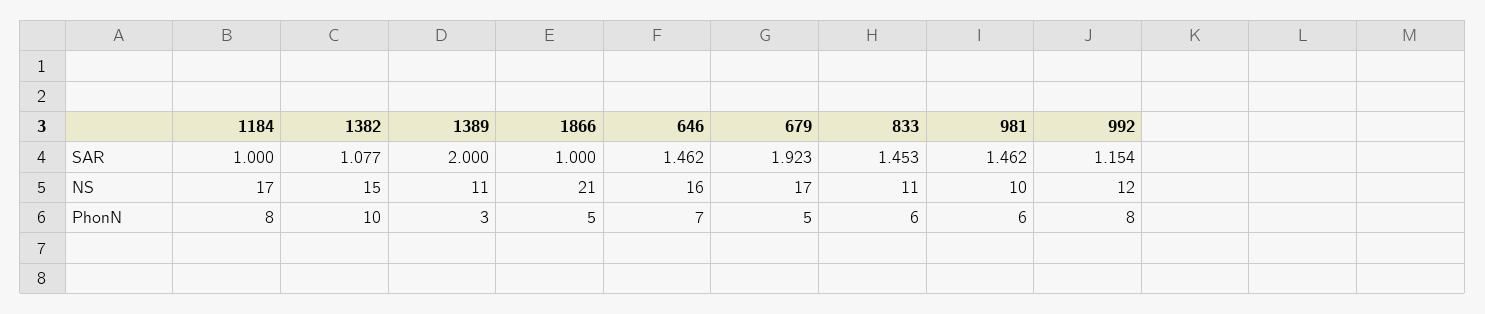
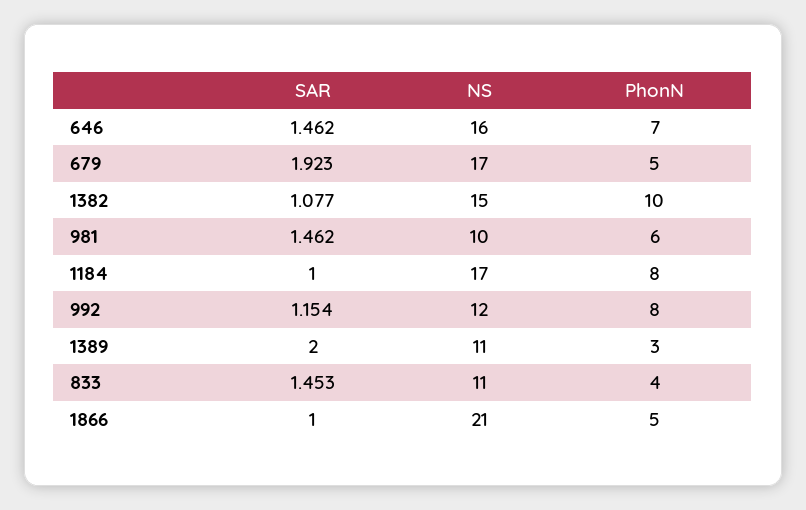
  {
    "1184": {
      "SAR": 1,
      "NS": 17,
      "PhonN": 8
    },
    "1382": {
      "SAR": 1.077,
      "NS": 15,
      "PhonN": 10
    },
    "1389": {
      "SAR": 2,
      "NS": 11,
      "PhonN": 3
    },
    "1866": {
      "SAR": 1,
      "NS": 21,
      "PhonN": 5
    },
    "646": {
      "SAR": 1.462,
      "NS": 16,
      "PhonN": 7
    },
    "679": {
      "SAR": 1.923,
      "NS": 17,
      "PhonN": 5
    },
    "833": {
      "SAR": 1.453,
      "NS": 11,
-     "PhonN": 6
+     "PhonN": 4
    },
    "981": {
      "SAR": 1.462,
      "NS": 10,
      "PhonN": 6
    },
    "992": {
      "SAR": 1.154,
      "NS": 12,
      "PhonN": 8
    }
  }

